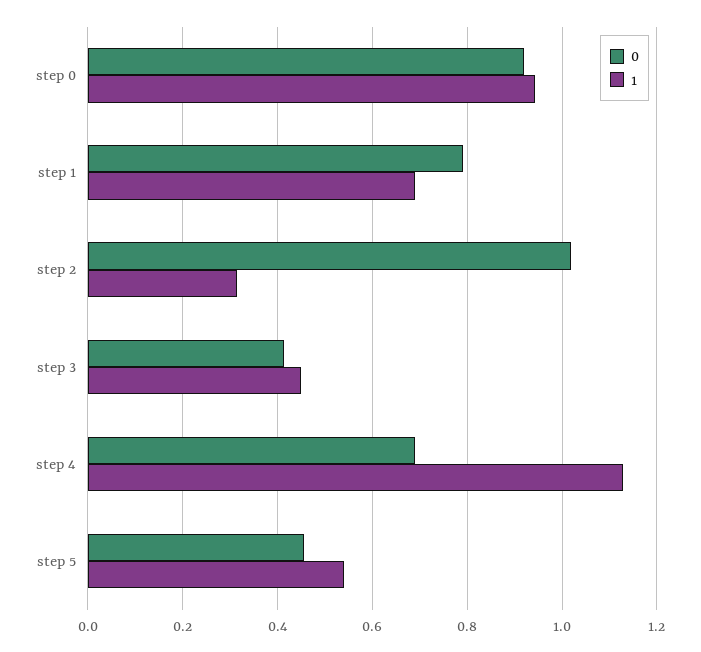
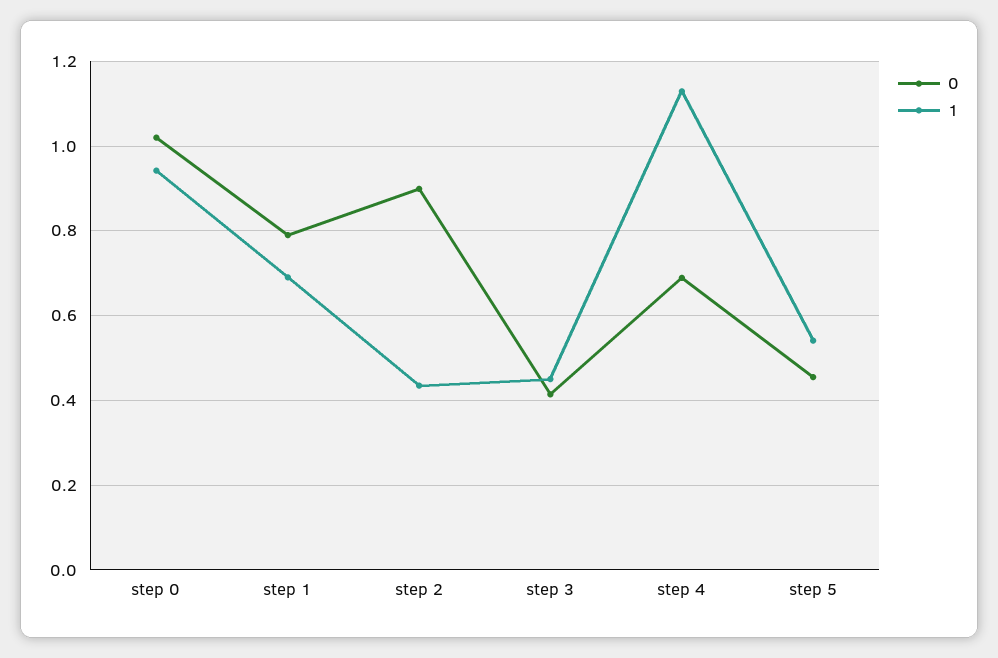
  {
    "0": {
-     "step 0": 0.92,
+     "step 0": 1.02,
      "step 1": 0.8,
-     "step 2": 1.02,
+     "step 2": 0.9,
      "step 3": 0.42,
      "step 4": 0.68,
      "step 5": 0.46
    },
    "1": {
      "step 0": 0.94,
      "step 1": 0.7,
-     "step 2": 0.32,
+     "step 2": 0.44,
      "step 3": 0.46,
      "step 4": 1.12,
      "step 5": 0.54
    }
  }

